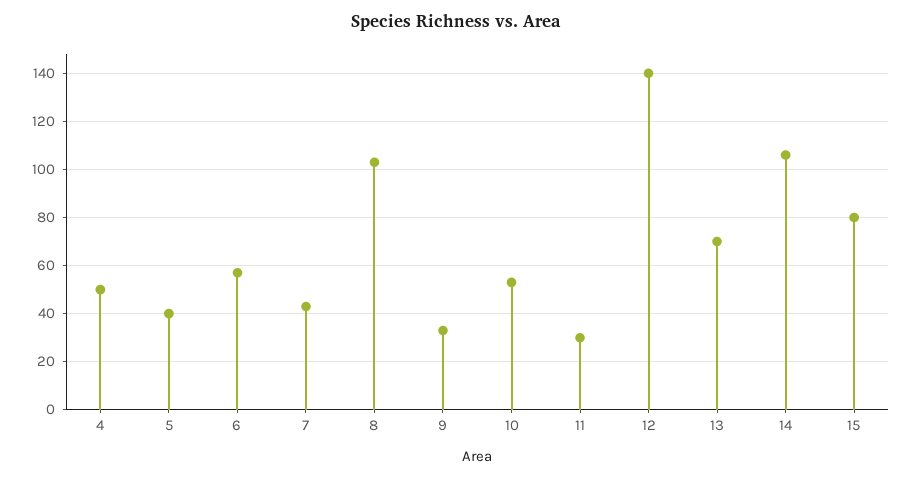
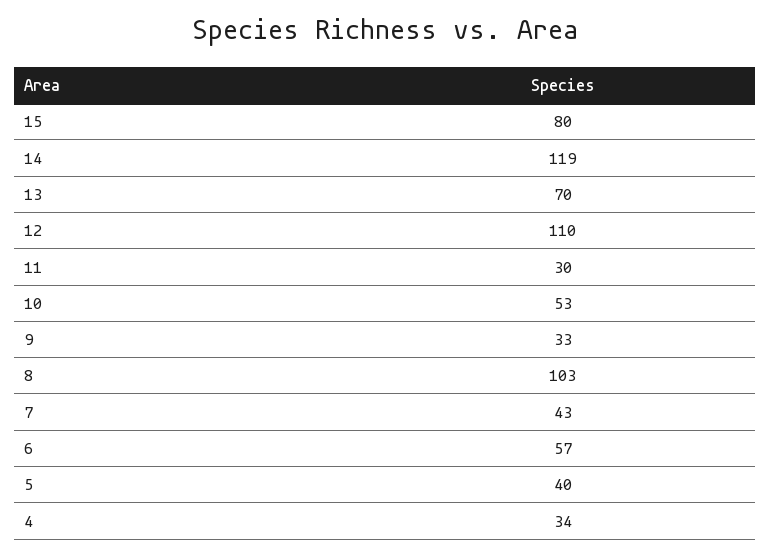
  {
-   "4": 50,
+   "4": 34,
    "5": 40,
    "6": 57,
    "7": 43,
    "8": 103,
    "9": 33,
    "10": 53,
    "11": 30,
-   "12": 140,
+   "12": 110,
    "13": 70,
-   "14": 105,
+   "14": 119,
    "15": 80
  }

